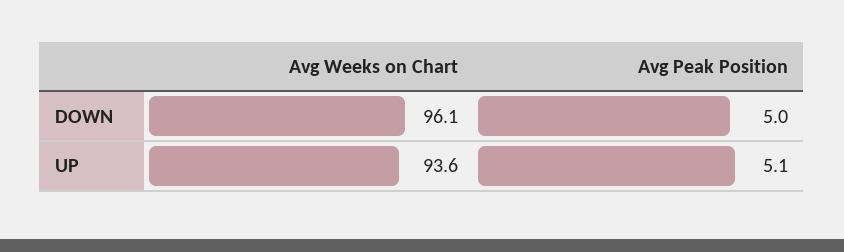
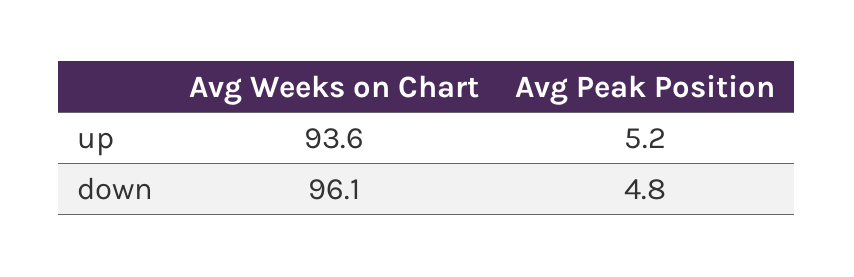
  {
    "Avg Weeks on Chart": {
      "DOWN": 96.1,
      "UP": 93.6
    },
    "Avg Peak Position": {
-     "DOWN": 5,
+     "DOWN": 4.8,
-     "UP": 5.1
+     "UP": 5.2
    }
  }

